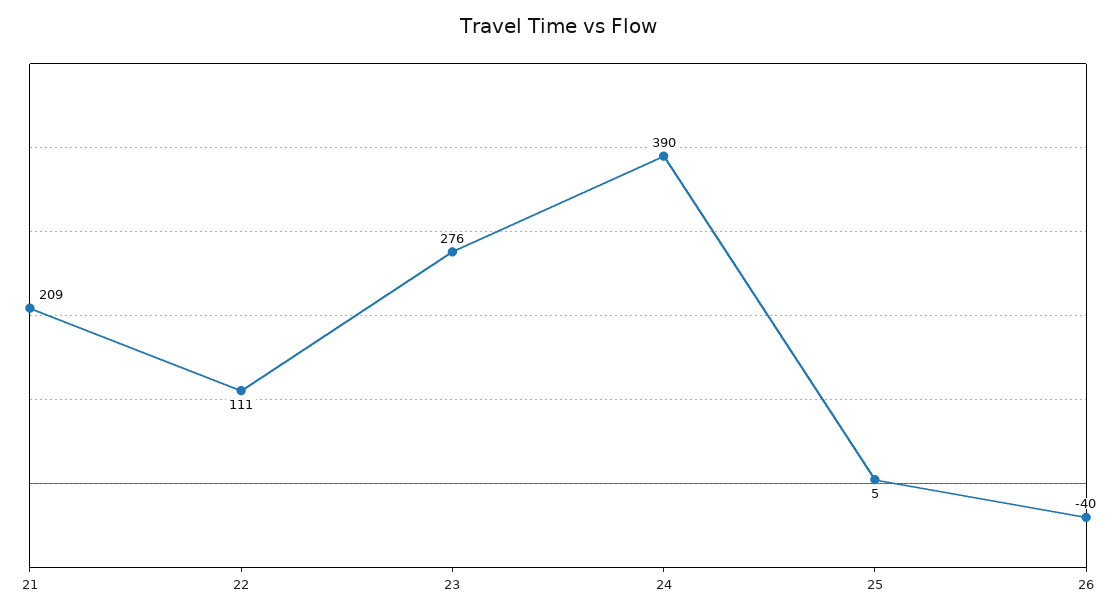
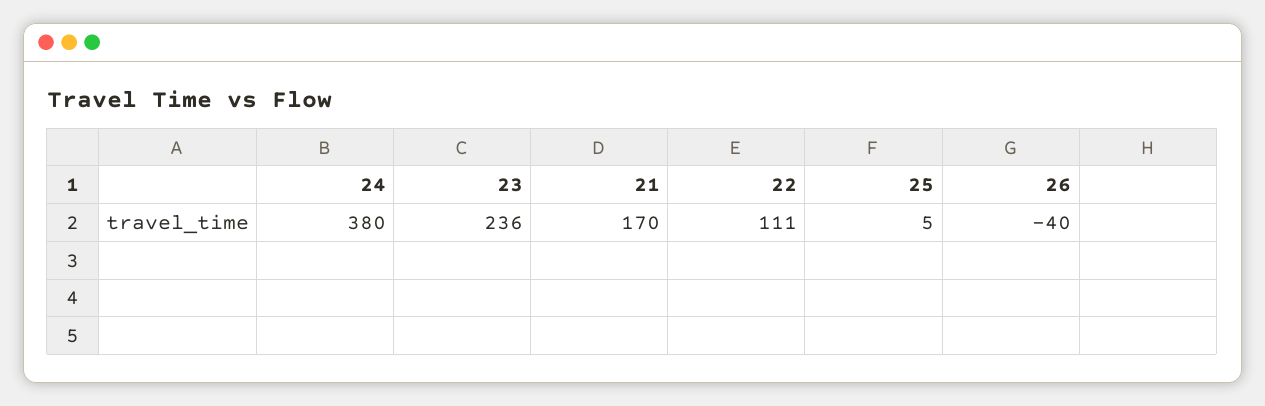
  {
-   "21": 209,
+   "21": 170,
    "22": 111,
-   "23": 276,
+   "23": 236,
-   "24": 390,
+   "24": 380,
    "25": 5,
    "26": -40
  }

